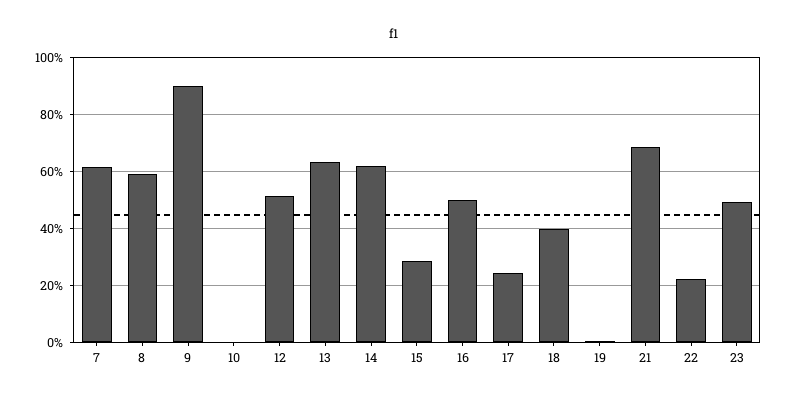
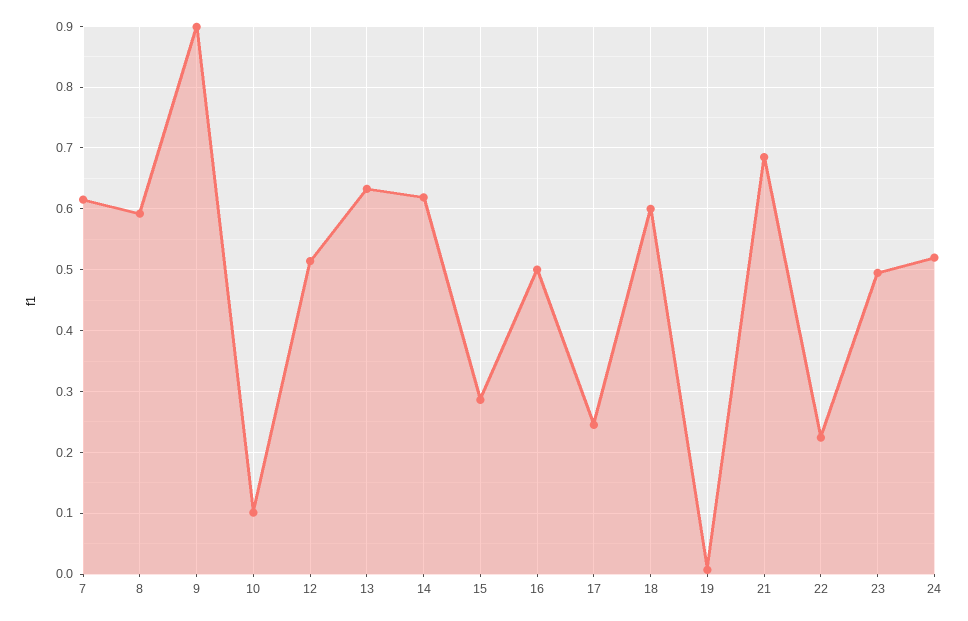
  {
    "7": 0.62,
    "8": 0.59,
    "9": 0.9,
-   "10": 0,
+   "10": 0.1,
    "12": 0.51,
    "13": 0.63,
    "14": 0.62,
    "15": 0.29,
    "16": 0.5,
    "17": 0.25,
-   "18": 0.4,
+   "18": 0.6,
    "19": 0.01,
    "21": 0.69,
    "22": 0.22,
-   "23": 0.5
+   "23": 0.5,
+   "24": 0.52
  }

